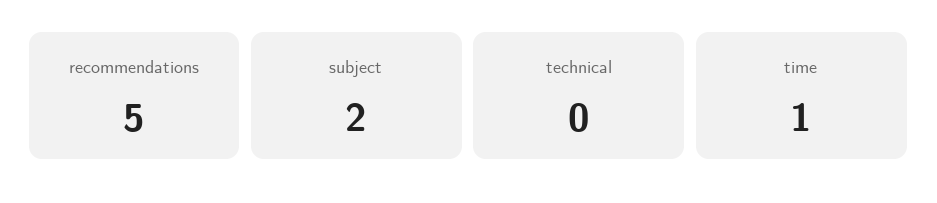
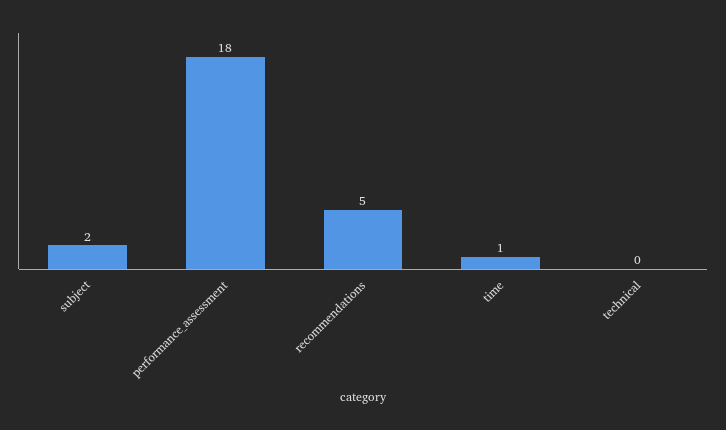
  {
    "recommendations": 5,
    "subject": 2,
    "technical": 0,
-   "time": 1
+   "time": 1,
+   "performance_assessment": 18
  }

